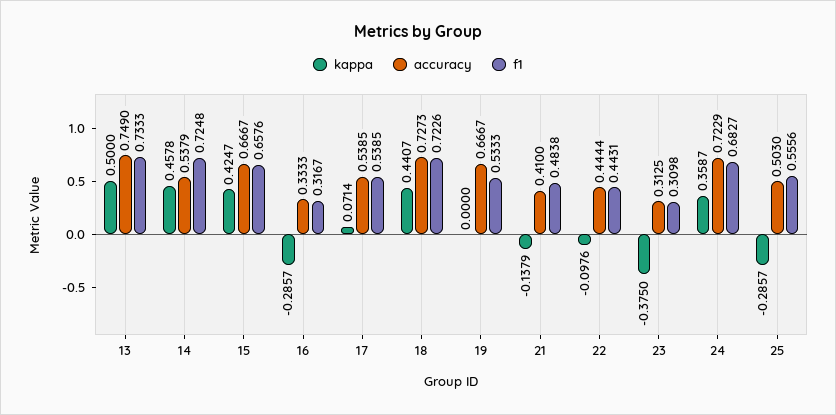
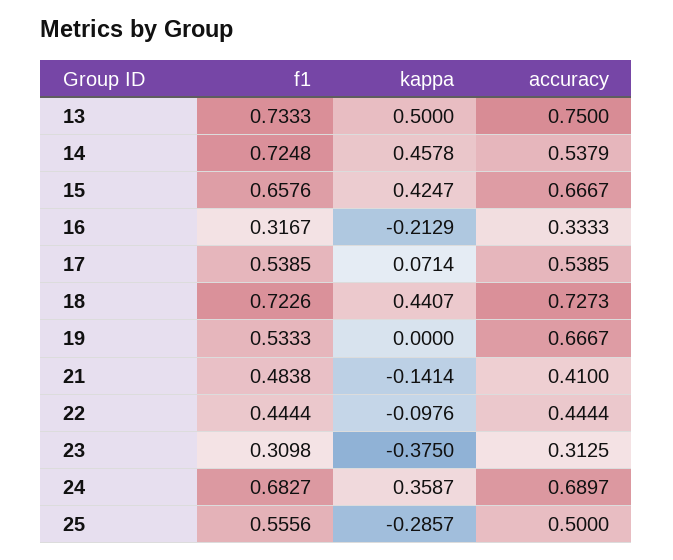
  {
    "kappa": {
      "13": 0.5,
      "14": 0.4578,
      "15": 0.4247,
-     "16": -0.2857,
+     "16": -0.2129,
      "17": 0.0714,
      "18": 0.4407,
      "19": 0,
-     "21": -0.1379,
+     "21": -0.1414,
      "22": -0.0976,
      "23": -0.375,
      "24": 0.3587,
      "25": -0.2857
    },
    "accuracy": {
-     "13": 0.749,
+     "13": 0.75,
      "14": 0.5379,
      "15": 0.6667,
      "16": 0.3333,
      "17": 0.5385,
      "18": 0.7273,
      "19": 0.6667,
      "21": 0.41,
      "22": 0.4444,
      "23": 0.3125,
-     "24": 0.7229,
+     "24": 0.6897,
-     "25": 0.503
+     "25": 0.5
    },
    "f1": {
      "13": 0.7333,
      "14": 0.7248,
      "15": 0.6576,
      "16": 0.3167,
      "17": 0.5385,
      "18": 0.7226,
      "19": 0.5333,
      "21": 0.4838,
-     "22": 0.4431,
+     "22": 0.4444,
      "23": 0.3098,
      "24": 0.6827,
      "25": 0.5556
    }
  }

